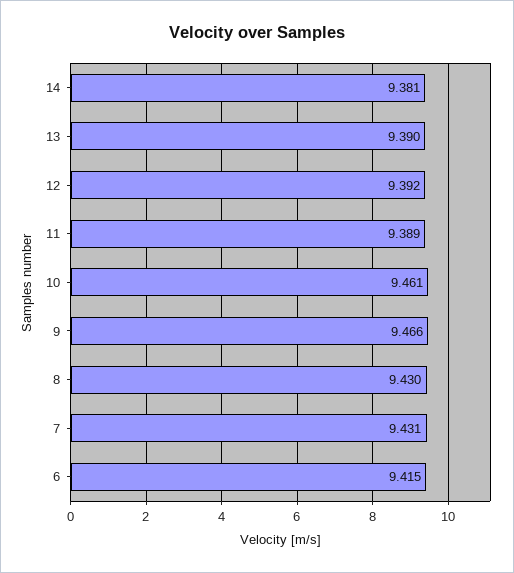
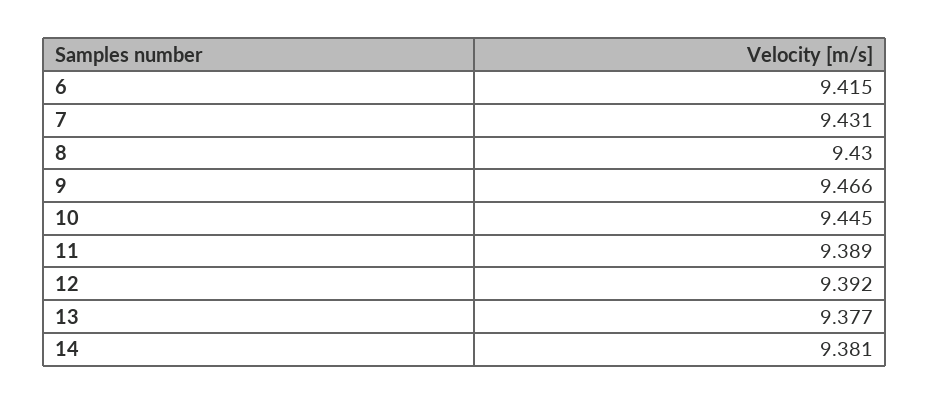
  {
    "14": 9.381,
-   "13": 9.39,
+   "13": 9.377,
    "12": 9.392,
    "11": 9.389,
-   "10": 9.461,
+   "10": 9.445,
    "9": 9.466,
    "8": 9.43,
    "7": 9.431,
    "6": 9.415
  }

